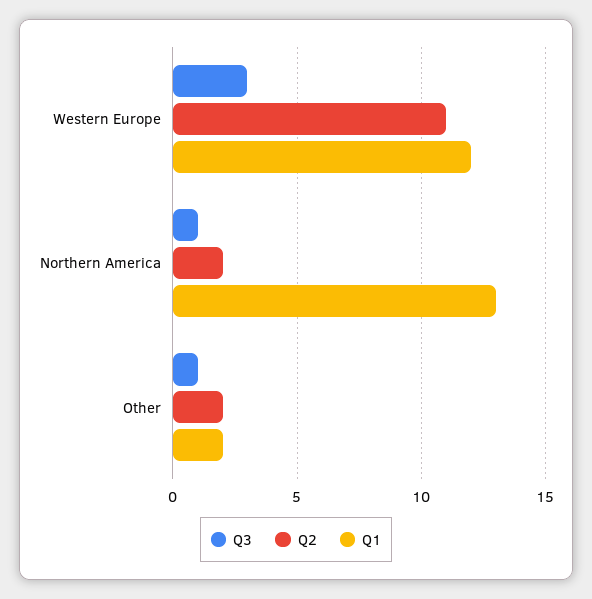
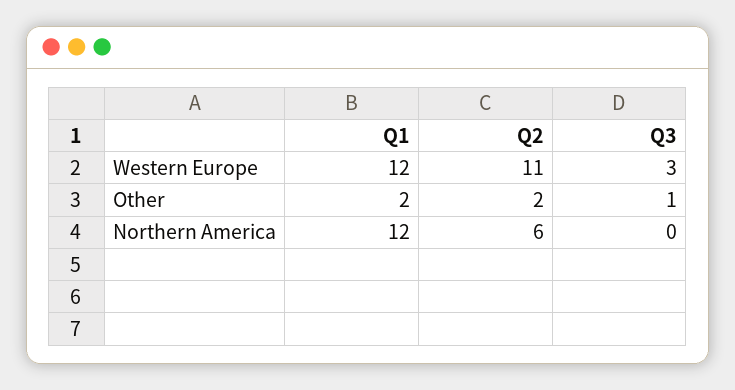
  {
    "Q3": {
      "Western Europe": 3,
-     "Northern America": 1,
+     "Northern America": 0,
      "Other": 1
    },
    "Q2": {
      "Western Europe": 11,
-     "Northern America": 2,
+     "Northern America": 6,
      "Other": 2
    },
    "Q1": {
      "Western Europe": 12,
-     "Northern America": 13,
+     "Northern America": 12,
      "Other": 2
    }
  }

